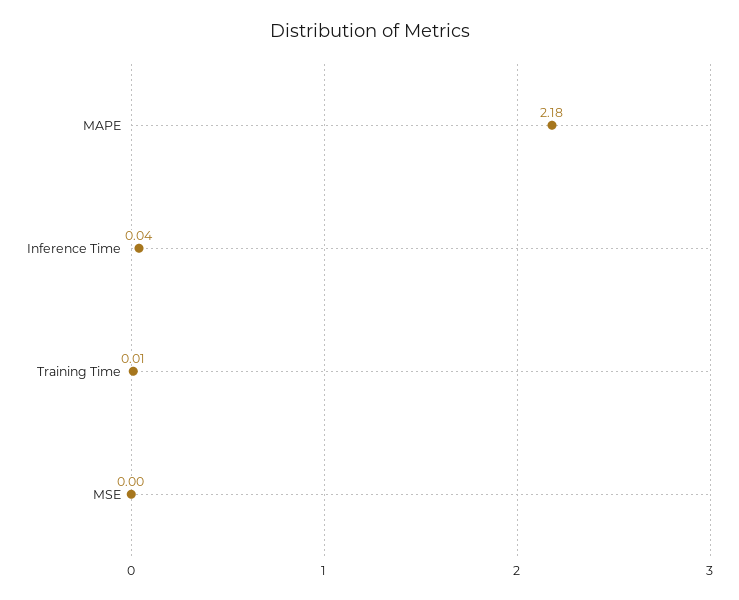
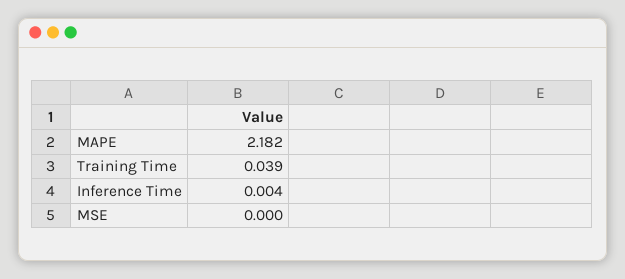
  {
    "MAPE": 2.182,
-   "Inference Time": 0.04,
+   "Inference Time": 0.004,
-   "Training Time": 0.01,
+   "Training Time": 0.039,
    "MSE": 0
  }

